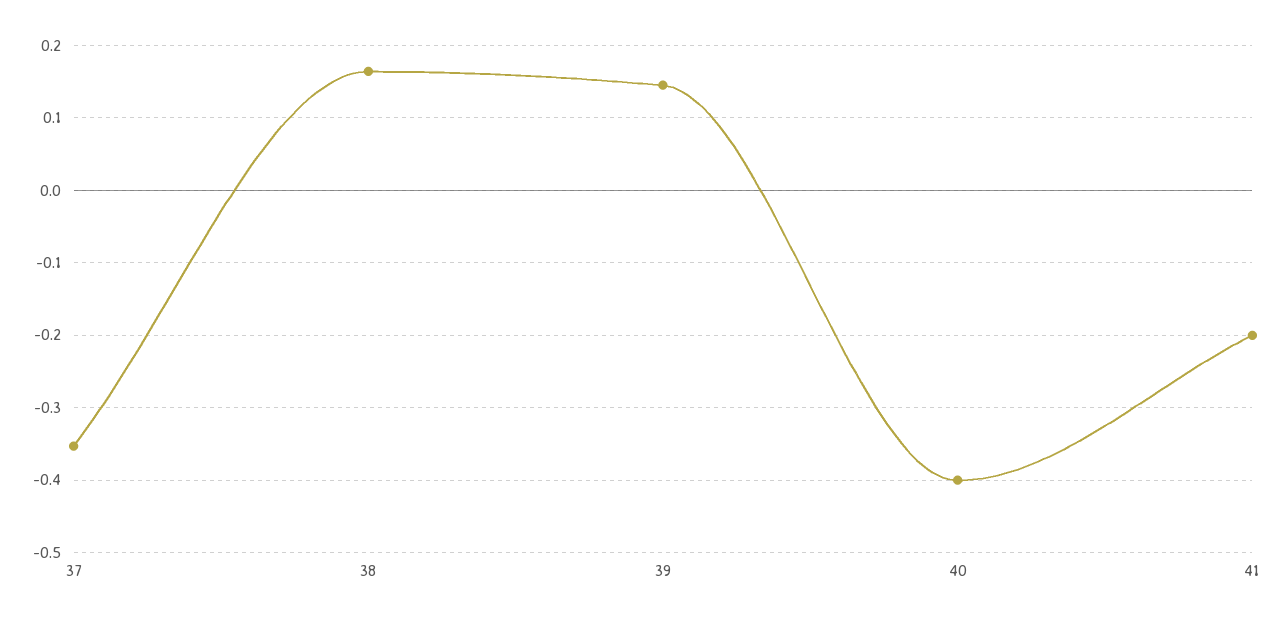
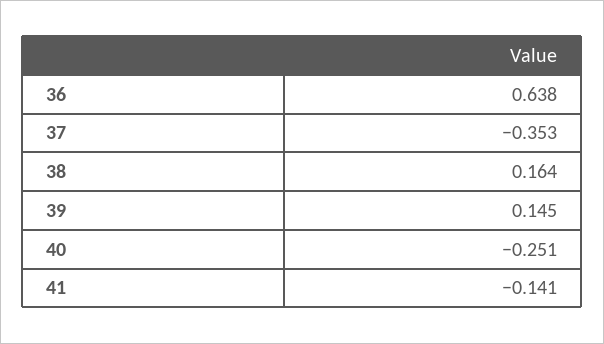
  {
    "37": -0.353,
    "38": 0.164,
    "39": 0.145,
-   "40": -0.4,
+   "40": -0.251,
-   "41": -0.2
+   "41": -0.141,
+   "36": 0.638
  }

